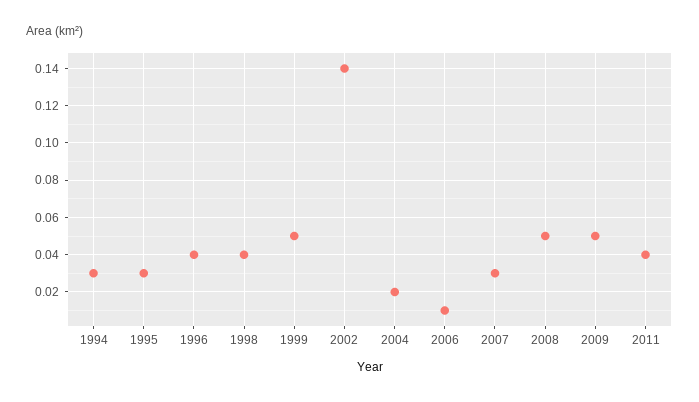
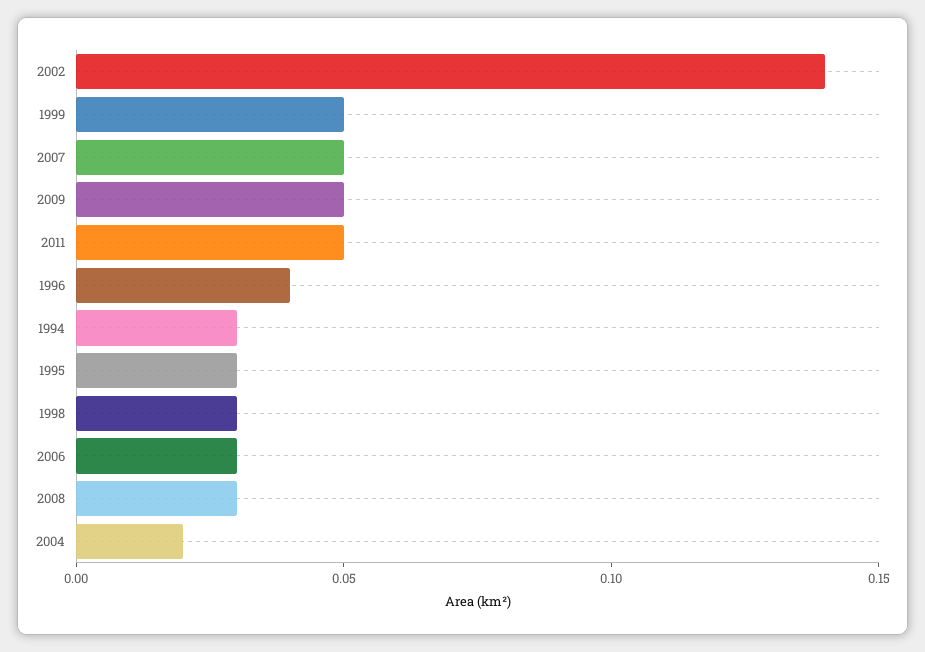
  {
    "1994": 0.03,
    "1995": 0.03,
    "1996": 0.04,
-   "1998": 0.04,
+   "1998": 0.03,
    "1999": 0.05,
    "2002": 0.14,
    "2004": 0.02,
-   "2006": 0.01,
+   "2006": 0.03,
-   "2007": 0.03,
+   "2007": 0.05,
-   "2008": 0.05,
+   "2008": 0.03,
    "2009": 0.05,
-   "2011": 0.04
+   "2011": 0.05
  }

